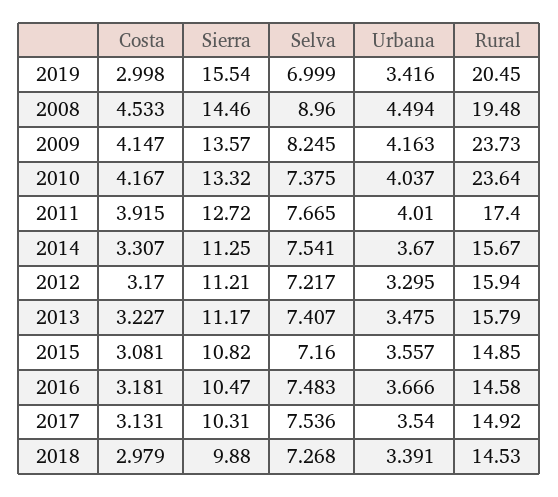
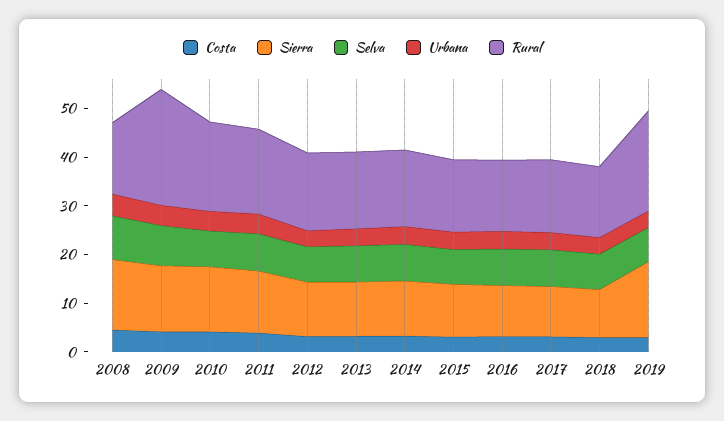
  {
    "Costa": {
      "2019": 2.998,
      "2008": 4.533,
      "2009": 4.147,
      "2010": 4.167,
      "2011": 3.915,
      "2014": 3.307,
      "2012": 3.17,
      "2013": 3.227,
      "2015": 3.081,
      "2016": 3.181,
      "2017": 3.131,
      "2018": 2.979
    },
    "Sierra": {
      "2019": 15.54,
      "2008": 14.46,
      "2009": 13.57,
      "2010": 13.32,
      "2011": 12.72,
      "2014": 11.25,
      "2012": 11.21,
      "2013": 11.17,
      "2015": 10.82,
      "2016": 10.47,
      "2017": 10.31,
      "2018": 9.88
    },
    "Selva": {
      "2019": 6.999,
      "2008": 8.96,
      "2009": 8.245,
      "2010": 7.375,
      "2011": 7.665,
      "2014": 7.541,
      "2012": 7.217,
      "2013": 7.407,
      "2015": 7.16,
      "2016": 7.483,
      "2017": 7.536,
      "2018": 7.268
    },
    "Urbana": {
      "2019": 3.416,
      "2008": 4.494,
      "2009": 4.163,
      "2010": 4.037,
      "2011": 4.01,
      "2014": 3.67,
      "2012": 3.295,
      "2013": 3.475,
      "2015": 3.557,
      "2016": 3.666,
      "2017": 3.54,
      "2018": 3.391
    },
    "Rural": {
      "2019": 20.45,
-     "2008": 19.48,
+     "2008": 14,
      "2009": 23.73,
-     "2010": 23.64,
+     "2010": 18,
      "2011": 17.4,
      "2014": 15.67,
      "2012": 15.94,
      "2013": 15.79,
      "2015": 14.85,
      "2016": 14.58,
      "2017": 14.92,
      "2018": 14.53
    }
  }

